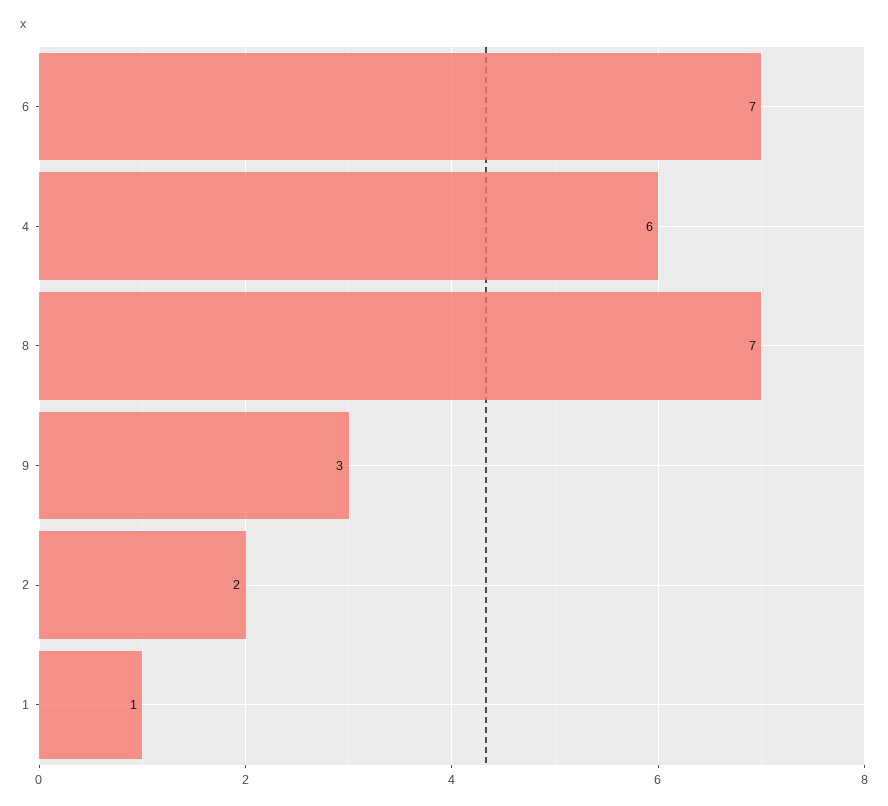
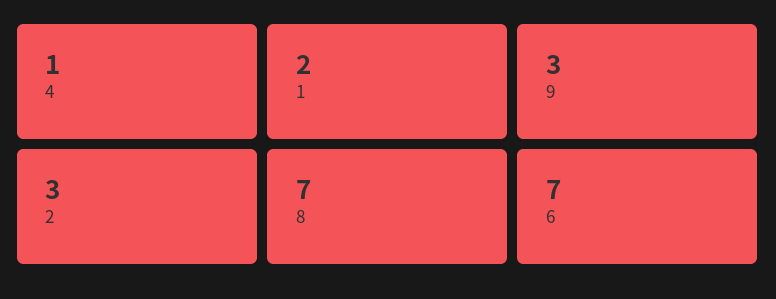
  {
    "6": 7,
-   "4": 6,
+   "4": 1,
    "8": 7,
    "9": 3,
-   "2": 2,
+   "2": 3,
-   "1": 1
+   "1": 2
  }

